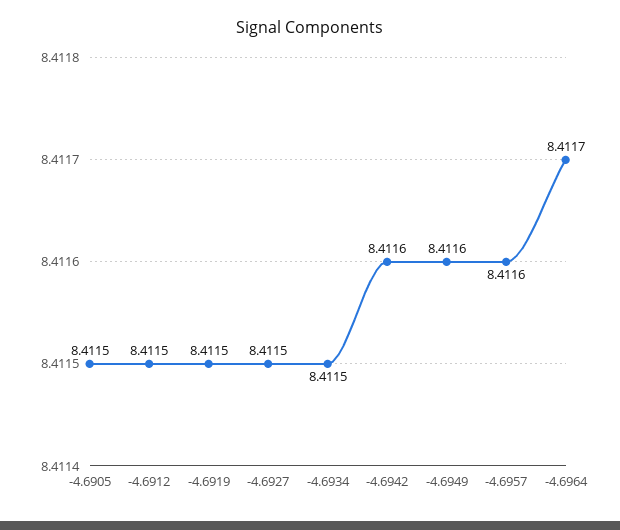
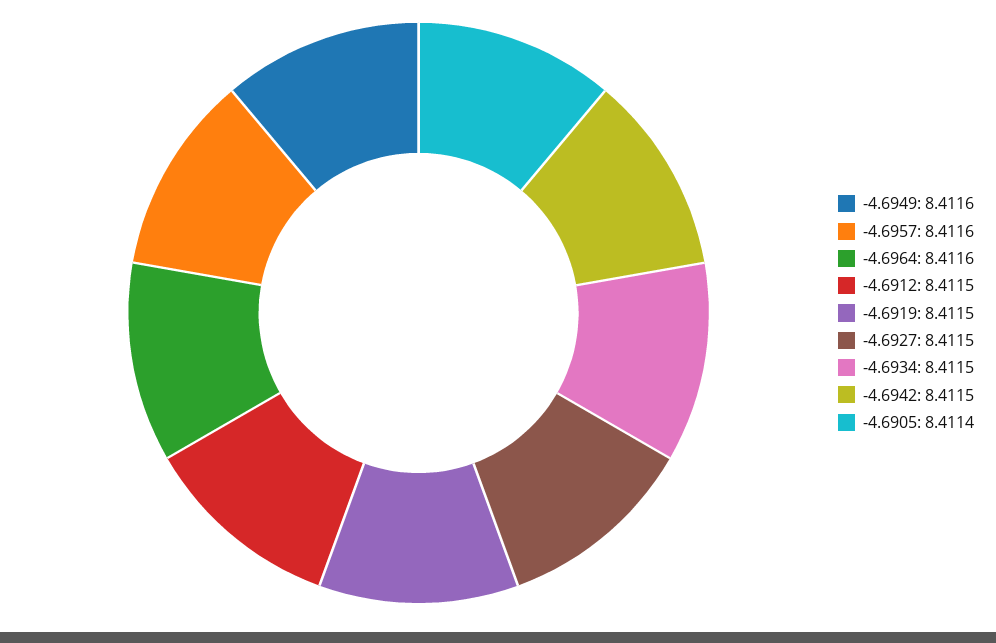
  {
-   "-4.6905": 8.4115,
+   "-4.6905": 8.4114,
    "-4.6912": 8.4115,
    "-4.6919": 8.4115,
    "-4.6927": 8.4115,
    "-4.6934": 8.4115,
-   "-4.6942": 8.4116,
+   "-4.6942": 8.4115,
    "-4.6949": 8.4116,
    "-4.6957": 8.4116,
-   "-4.6964": 8.4117
+   "-4.6964": 8.4116
  }

